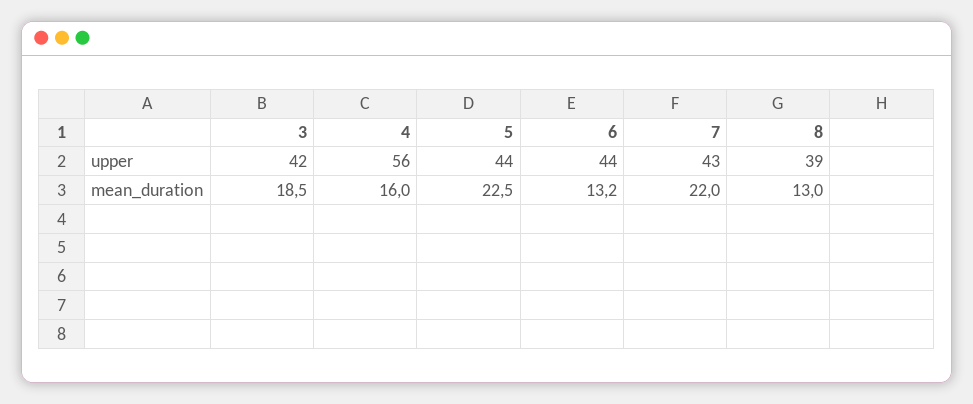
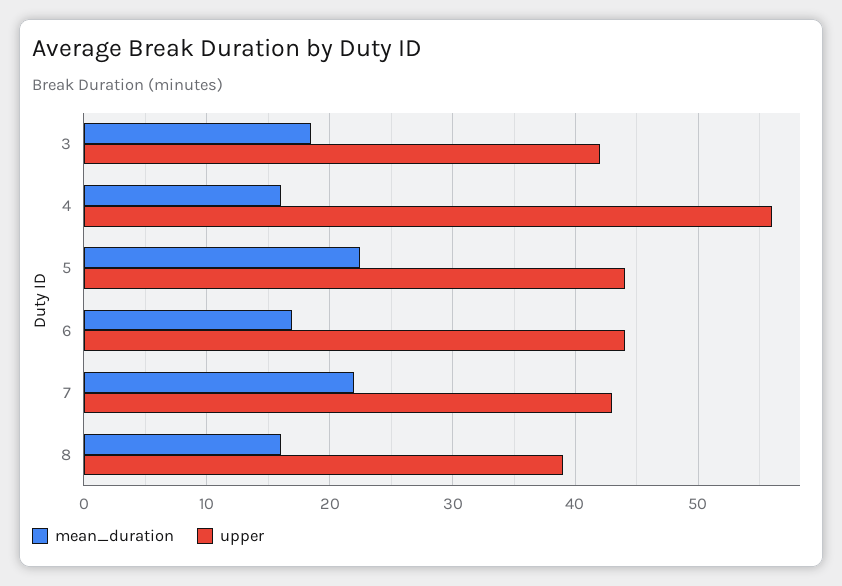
  {
    "upper": {
      "3": 42,
      "4": 56,
      "5": 44,
      "6": 44,
      "7": 43,
      "8": 39
    },
    "mean_duration": {
      "3": 18.5,
      "4": 16,
      "5": 22.5,
-     "6": 13.2,
+     "6": 17,
      "7": 22,
-     "8": 13
+     "8": 16
    }
  }

